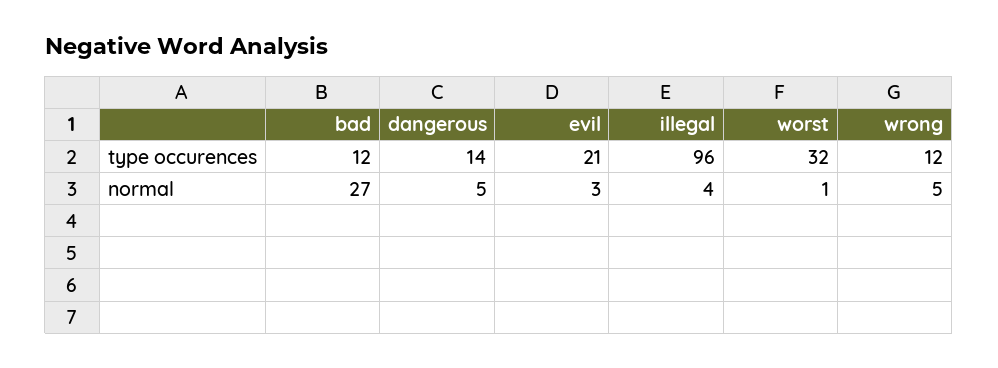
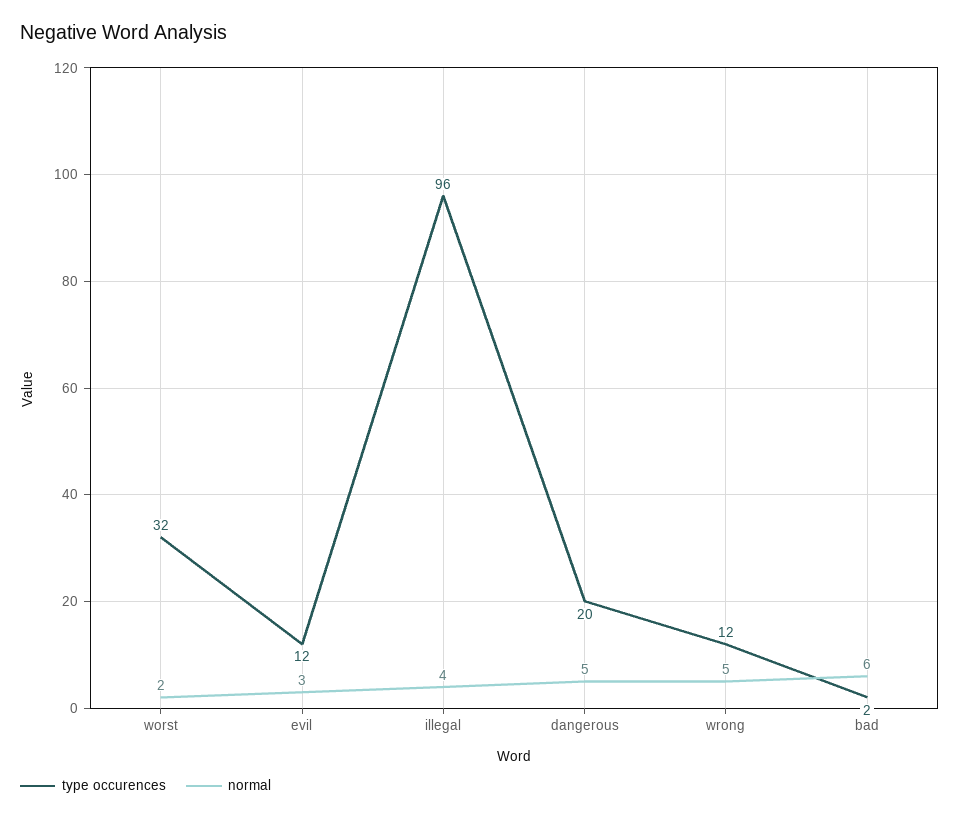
  {
    "type occurences": {
-     "bad": 12,
+     "bad": 2,
-     "dangerous": 14,
+     "dangerous": 20,
-     "evil": 21,
+     "evil": 12,
      "illegal": 96,
      "worst": 32,
      "wrong": 12
    },
    "normal": {
-     "bad": 27,
+     "bad": 6,
      "dangerous": 5,
      "evil": 3,
      "illegal": 4,
-     "worst": 1,
+     "worst": 2,
      "wrong": 5
    }
  }

